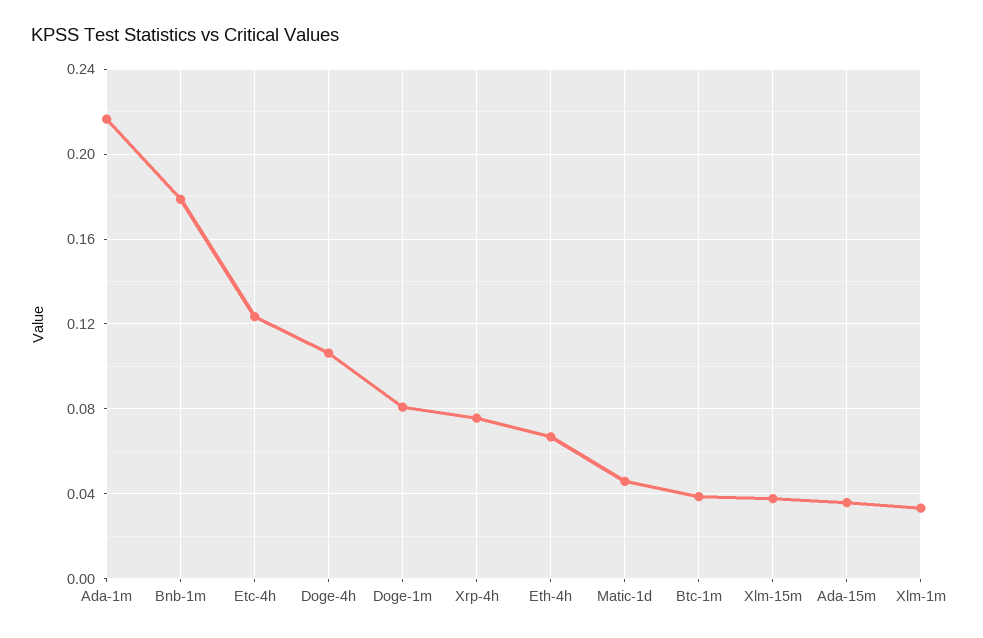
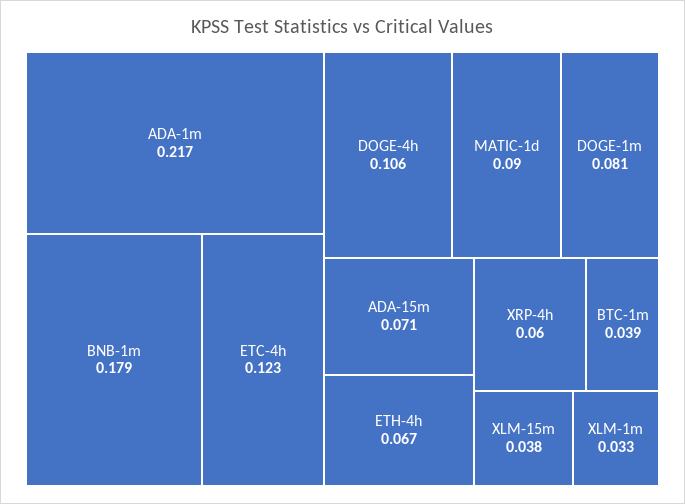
  {
    "Ada-1m": 0.217,
    "Bnb-1m": 0.179,
    "Etc-4h": 0.123,
    "Doge-4h": 0.106,
    "Doge-1m": 0.081,
-   "Xrp-4h": 0.075,
+   "Xrp-4h": 0.06,
    "Eth-4h": 0.067,
-   "Matic-1d": 0.045,
+   "Matic-1d": 0.09,
    "Btc-1m": 0.039,
    "Xlm-15m": 0.038,
-   "Ada-15m": 0.035,
+   "Ada-15m": 0.071,
    "Xlm-1m": 0.033
  }

